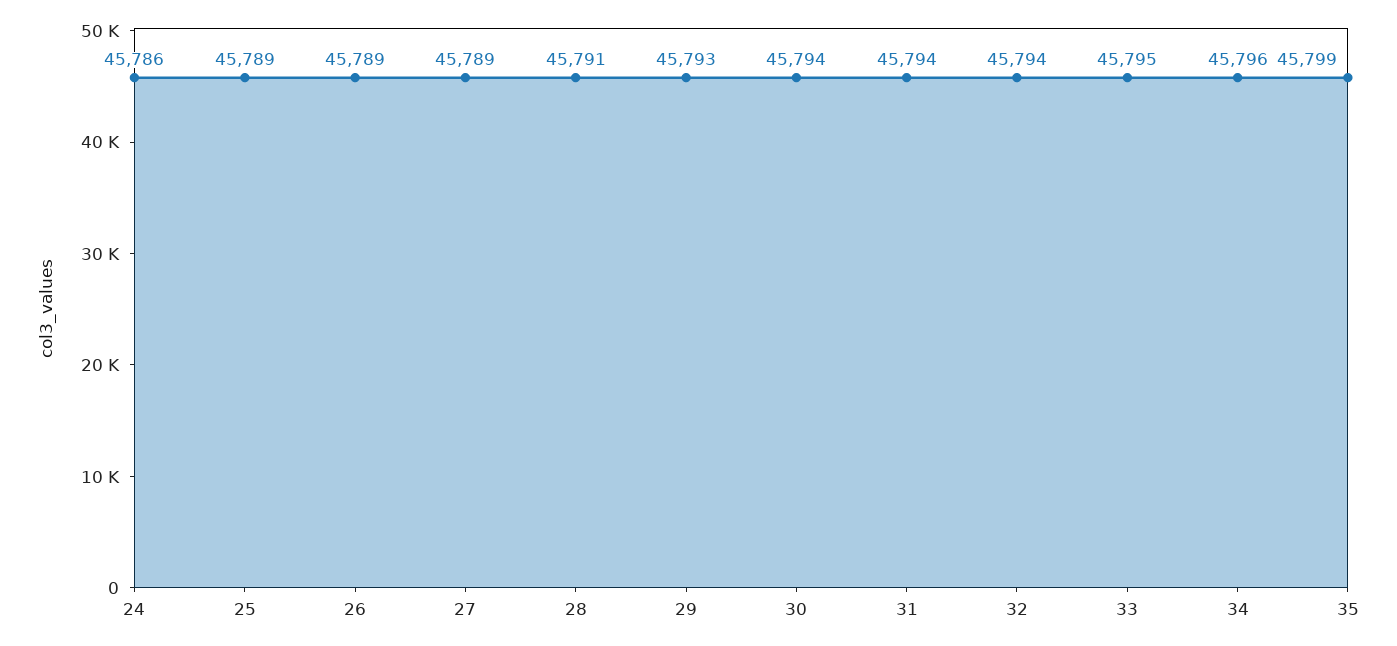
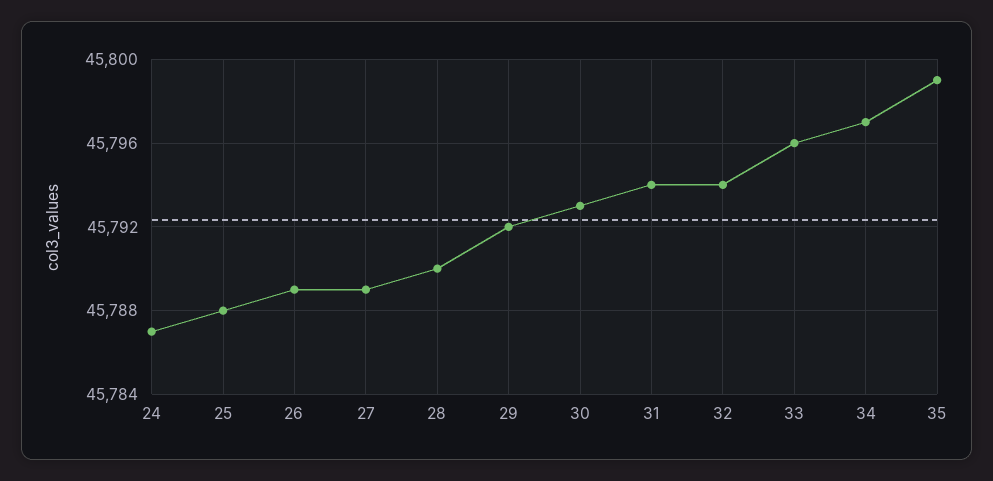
  {
-   "24": 45786,
+   "24": 45787,
-   "25": 45789,
+   "25": 45788,
    "26": 45789,
    "27": 45789,
-   "28": 45791,
+   "28": 45790,
-   "29": 45793,
+   "29": 45792,
-   "30": 45794,
+   "30": 45793,
    "31": 45794,
    "32": 45794,
-   "33": 45795,
+   "33": 45796,
-   "34": 45796,
+   "34": 45797,
    "35": 45799
  }

